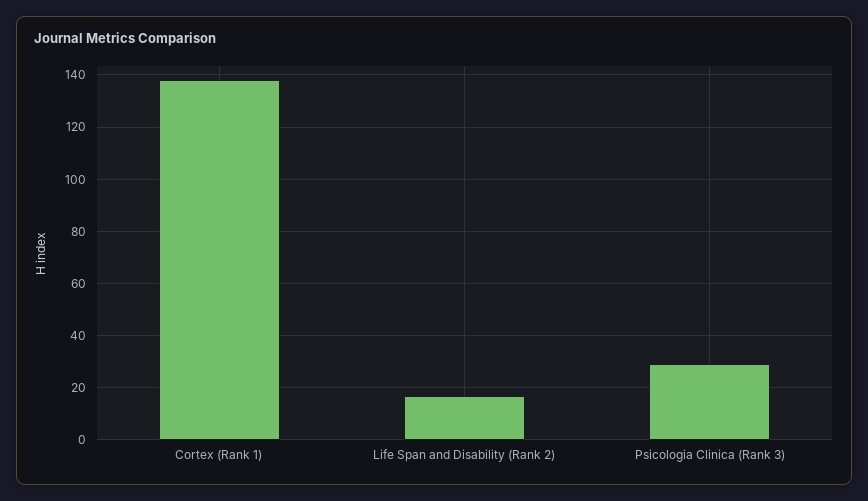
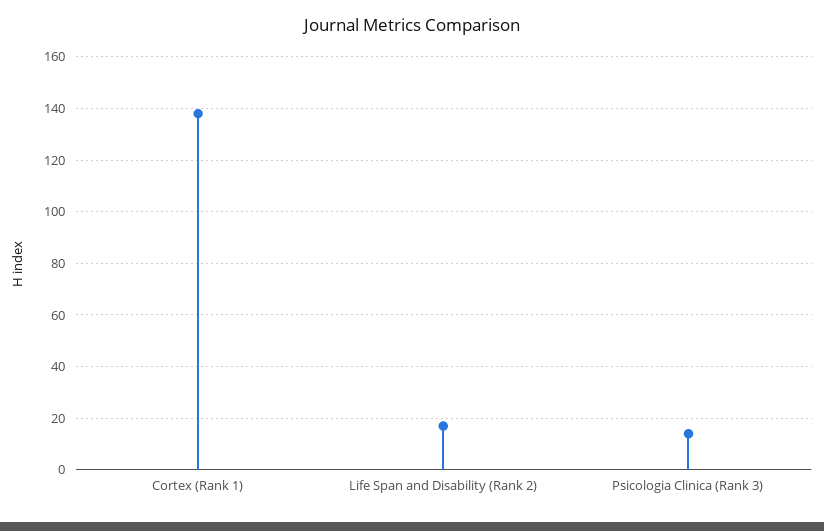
  {
    "Cortex (Rank 1)": 140,
    "Life Span and Disability (Rank 2)": 15,
-   "Psicologia Clinica (Rank 3)": 30
+   "Psicologia Clinica (Rank 3)": 15
  }

